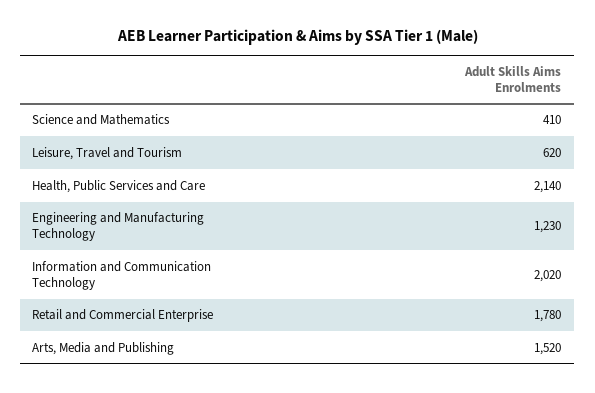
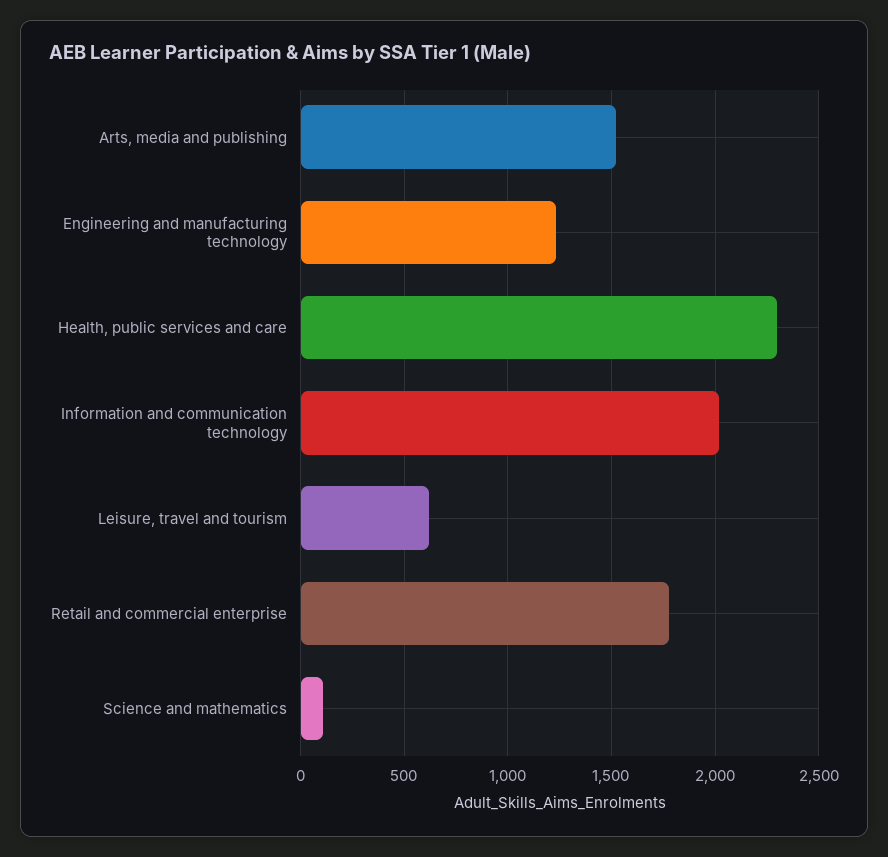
  {
-   "Science and Mathematics": 410,
+   "Science and Mathematics": 100,
    "Leisure, Travel and Tourism": 620,
-   "Health, Public Services and Care": 2140,
+   "Health, Public Services and Care": 2300,
    "Engineering and Manufacturing Technology": 1230,
    "Information and Communication Technology": 2020,
    "Retail and Commercial Enterprise": 1780,
    "Arts, Media and Publishing": 1520
  }

